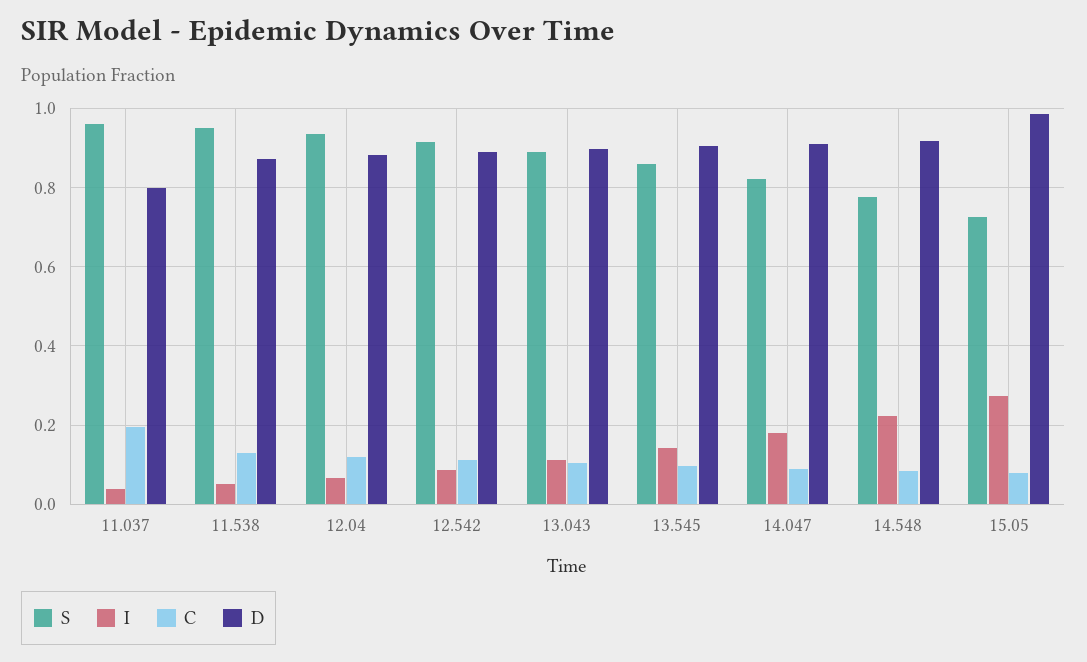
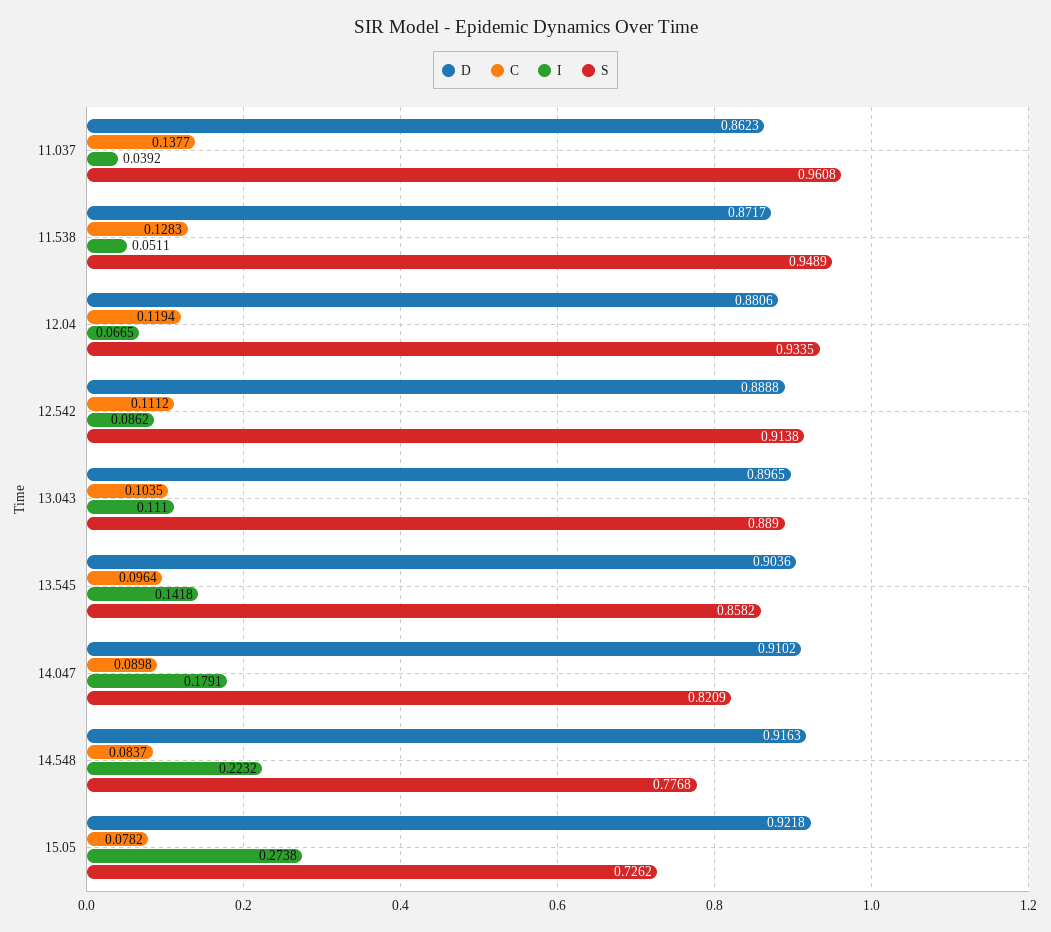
  {
    "S": {
      "11.037": 0.9608,
      "11.538": 0.9489,
      "12.04": 0.9335,
      "12.542": 0.9138,
      "13.043": 0.889,
      "13.545": 0.8582,
      "14.047": 0.8209,
      "14.548": 0.7768,
      "15.05": 0.7262
    },
    "I": {
      "11.037": 0.0392,
      "11.538": 0.0511,
      "12.04": 0.0665,
      "12.542": 0.0862,
      "13.043": 0.111,
      "13.545": 0.1418,
      "14.047": 0.1791,
      "14.548": 0.2232,
      "15.05": 0.2738
    },
    "C": {
-     "11.037": 0.2,
+     "11.037": 0.1377,
      "11.538": 0.1283,
      "12.04": 0.1194,
      "12.542": 0.1112,
      "13.043": 0.1035,
      "13.545": 0.0964,
      "14.047": 0.0898,
      "14.548": 0.0837,
      "15.05": 0.0782
    },
    "D": {
-     "11.037": 0.8,
+     "11.037": 0.8623,
      "11.538": 0.8717,
      "12.04": 0.8806,
      "12.542": 0.8888,
      "13.043": 0.8965,
      "13.545": 0.9036,
      "14.047": 0.9102,
      "14.548": 0.9163,
-     "15.05": 0.98
+     "15.05": 0.9218
    }
  }

